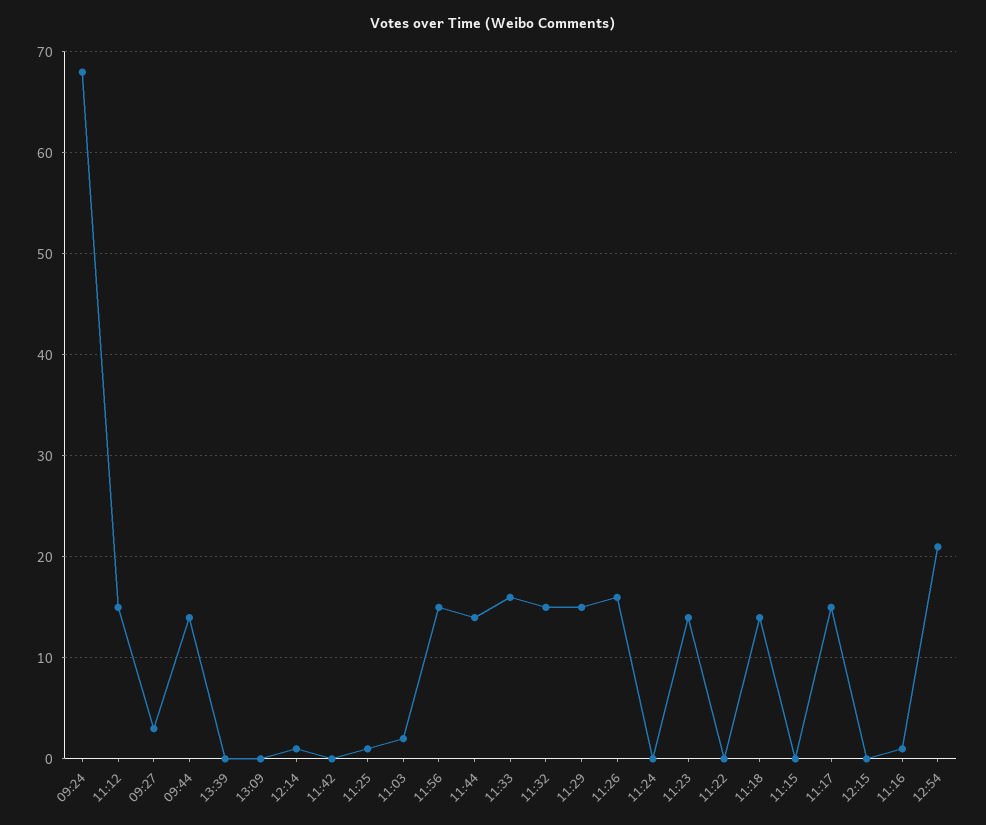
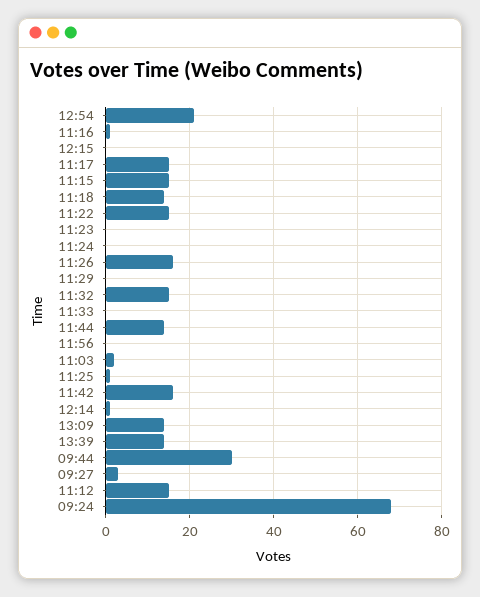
  {
    "09:24": 68,
    "11:12": 15,
    "09:27": 3,
-   "09:44": 14,
+   "09:44": 30,
-   "13:39": 0,
+   "13:39": 15,
-   "13:09": 0,
+   "13:09": 15,
    "12:14": 1,
-   "11:42": 0,
+   "11:42": 15,
    "11:25": 1,
    "11:03": 2,
-   "11:56": 15,
+   "11:56": 0,
    "11:44": 14,
-   "11:33": 16,
+   "11:33": 0,
    "11:32": 15,
-   "11:29": 15,
+   "11:29": 0,
    "11:26": 16,
    "11:24": 0,
-   "11:23": 14,
+   "11:23": 0,
-   "11:22": 0,
+   "11:22": 15,
    "11:18": 14,
-   "11:15": 0,
+   "11:15": 15,
    "11:17": 15,
    "12:15": 0,
    "11:16": 1,
    "12:54": 21
  }

